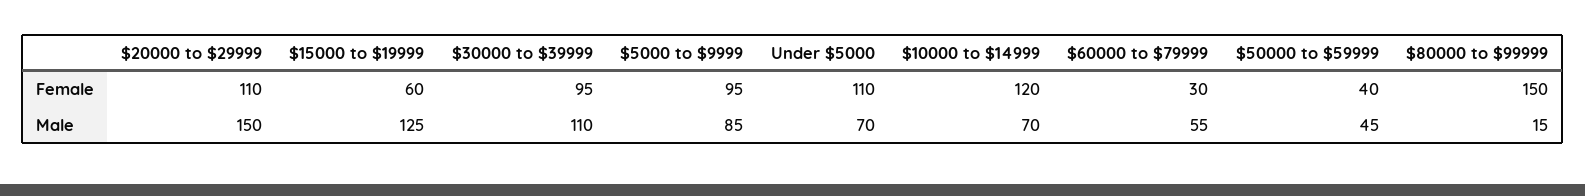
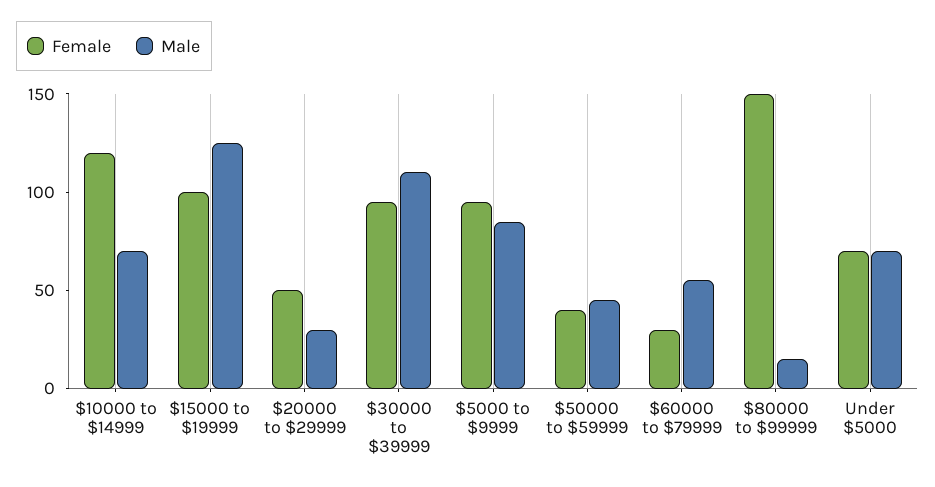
  {
    "Female": {
-     "$20000 to $29999": 110,
+     "$20000 to $29999": 50,
-     "$15000 to $19999": 60,
+     "$15000 to $19999": 100,
      "$30000 to $39999": 95,
      "$5000 to $9999": 95,
-     "Under $5000": 110,
+     "Under $5000": 70,
      "$10000 to $14999": 120,
      "$60000 to $79999": 30,
      "$50000 to $59999": 40,
      "$80000 to $99999": 150
    },
    "Male": {
-     "$20000 to $29999": 150,
+     "$20000 to $29999": 30,
      "$15000 to $19999": 125,
      "$30000 to $39999": 110,
      "$5000 to $9999": 85,
      "Under $5000": 70,
      "$10000 to $14999": 70,
      "$60000 to $79999": 55,
      "$50000 to $59999": 45,
      "$80000 to $99999": 15
    }
  }

